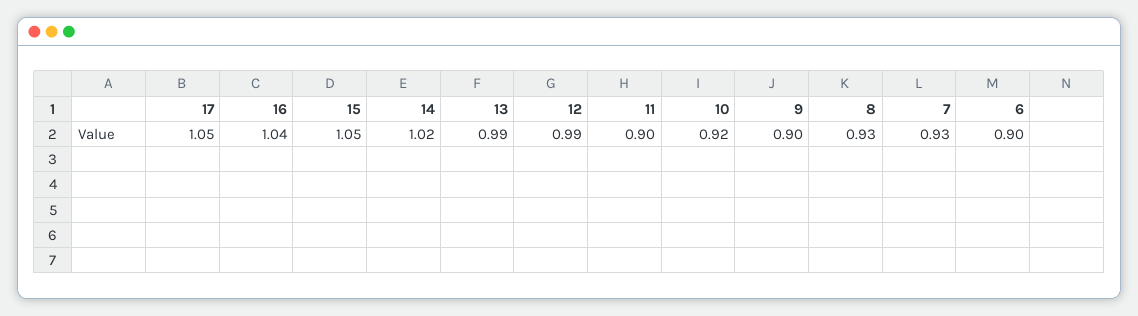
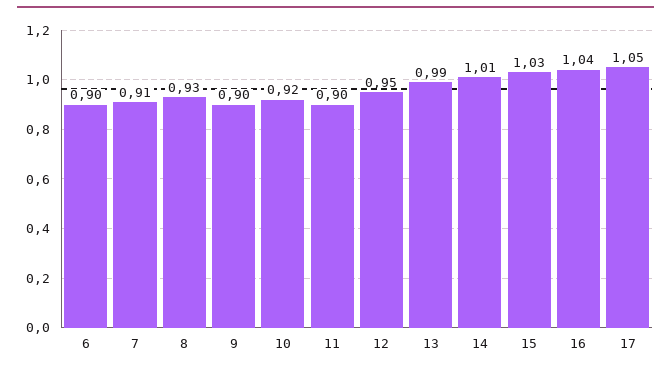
  {
    "17": 1.05,
    "16": 1.04,
-   "15": 1.05,
+   "15": 1.03,
-   "14": 1.02,
+   "14": 1.01,
    "13": 0.99,
-   "12": 0.99,
+   "12": 0.95,
    "11": 0.9,
    "10": 0.92,
    "9": 0.9,
    "8": 0.93,
-   "7": 0.93,
+   "7": 0.91,
    "6": 0.9
  }

